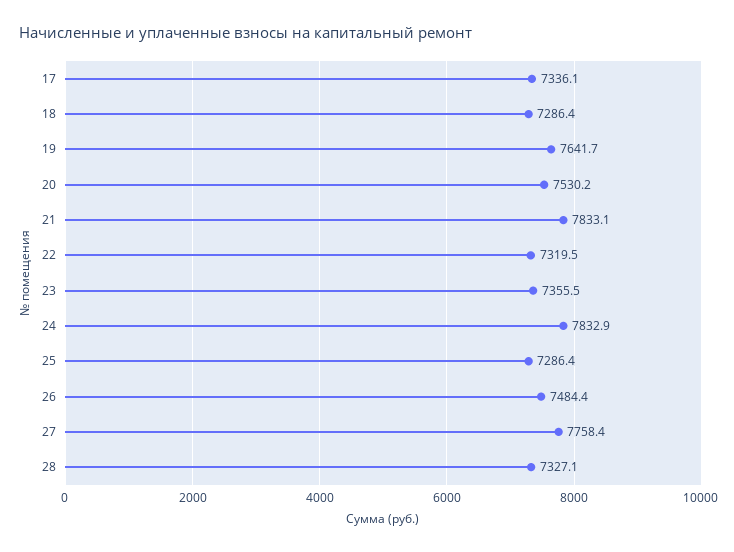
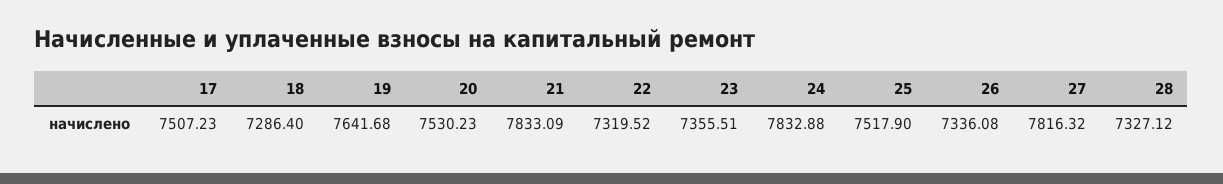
  {
-   "17": 7336.1,
+   "17": 7507.23,
    "18": 7286.4,
    "19": 7641.68,
    "20": 7530.23,
    "21": 7833.09,
    "22": 7319.52,
    "23": 7355.51,
    "24": 7832.88,
-   "25": 7286.4,
+   "25": 7517.9,
-   "26": 7484.4,
+   "26": 7336.08,
-   "27": 7758.4,
+   "27": 7816.32,
    "28": 7327.12
  }

